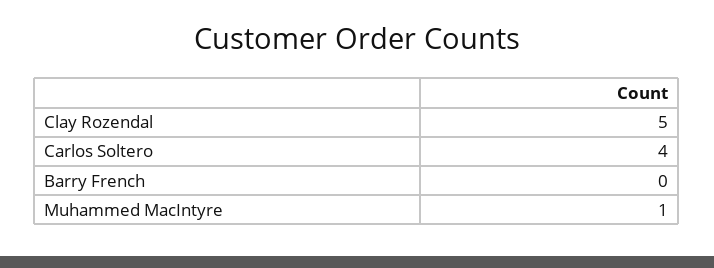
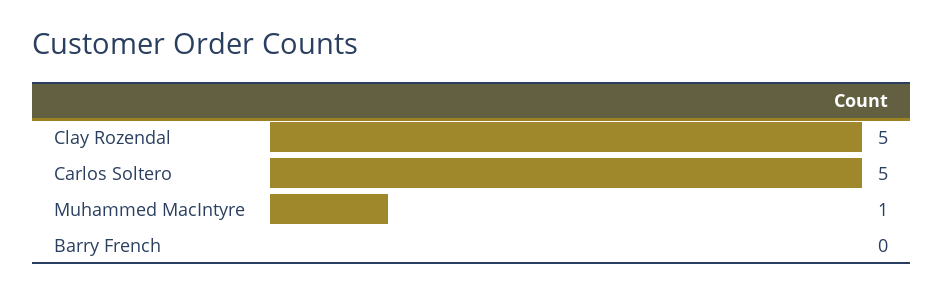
  {
    "Clay Rozendal": 5,
-   "Carlos Soltero": 4,
+   "Carlos Soltero": 5,
    "Barry French": 0,
    "Muhammed MacIntyre": 1
  }

